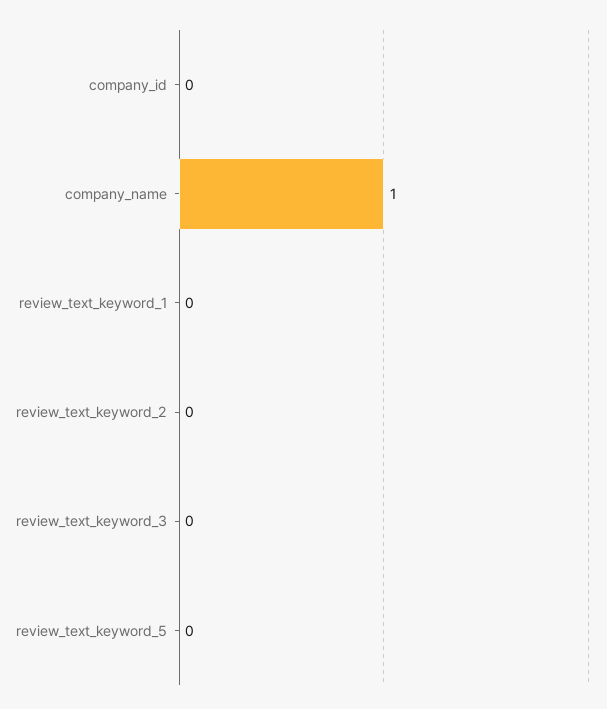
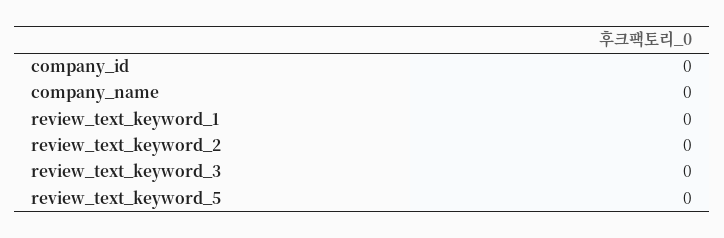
  {
    "company_id": 0,
-   "company_name": 1,
+   "company_name": 0,
    "review_text_keyword_1": 0,
    "review_text_keyword_2": 0,
    "review_text_keyword_3": 0,
    "review_text_keyword_5": 0
  }

